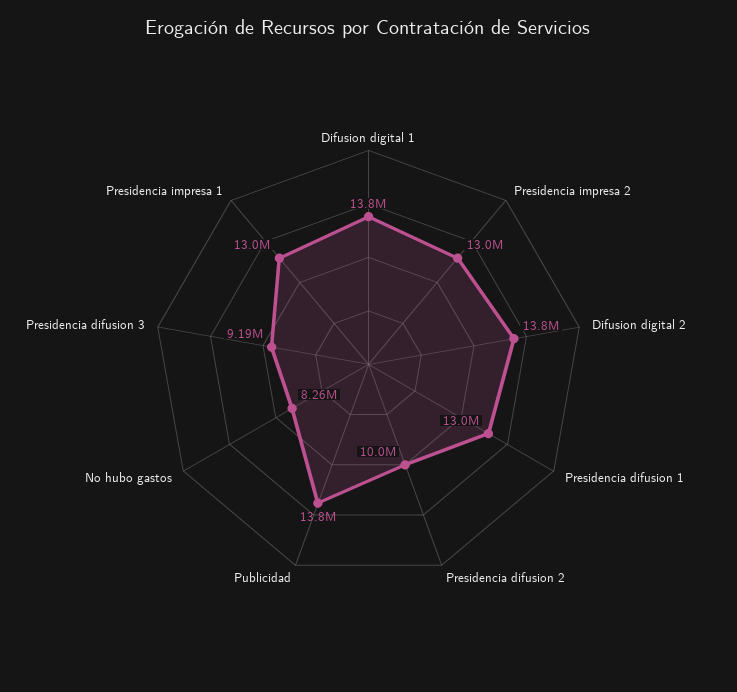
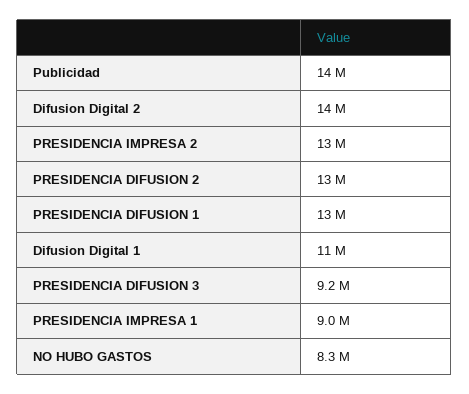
  {
-   "Difusion digital 1": 13800000,
+   "Difusion digital 1": 11000000,
    "Presidencia impresa 2": 13000000,
    "Difusion digital 2": 13800000,
    "Presidencia difusion 1": 13000000,
-   "Presidencia difusion 2": 10000000,
+   "Presidencia difusion 2": 13000000,
    "Publicidad": 13800000,
    "No hubo gastos": 8260000,
    "Presidencia difusion 3": 9190000,
-   "Presidencia impresa 1": 13000000
+   "Presidencia impresa 1": 9000000
  }

